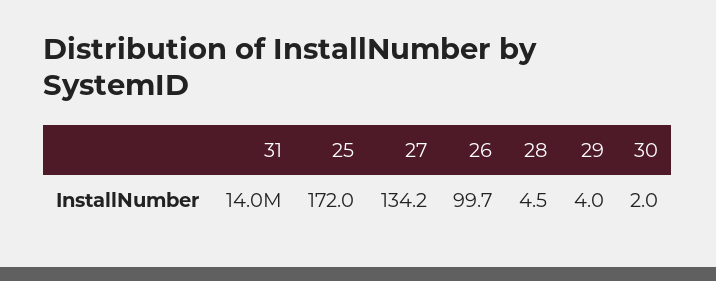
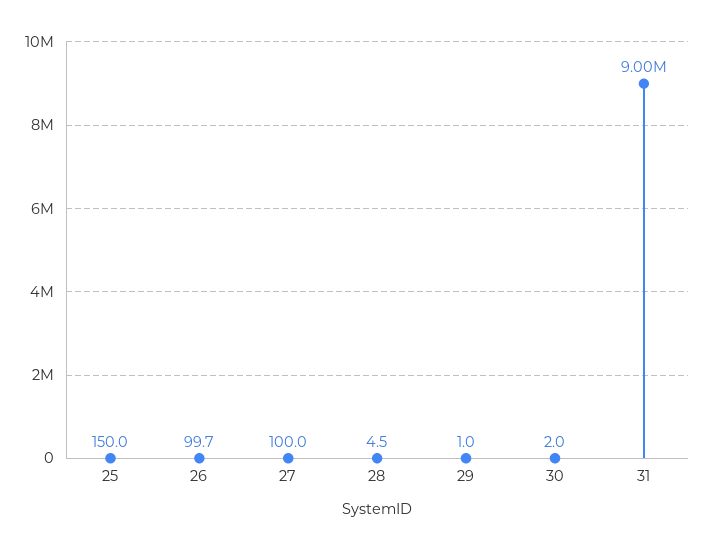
  {
-   "31": 14000000,
+   "31": 9000000,
-   "25": 172,
+   "25": 150,
-   "27": 134.2,
+   "27": 100,
    "26": 99.7,
    "28": 4.5,
-   "29": 4,
+   "29": 1,
    "30": 2
  }

